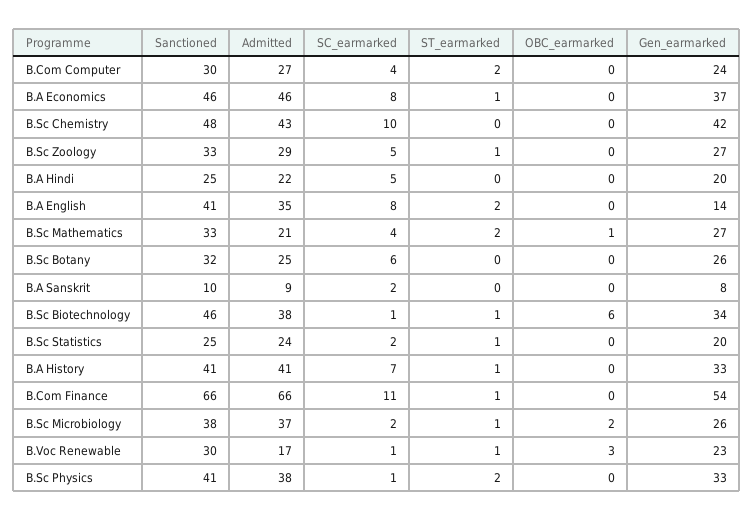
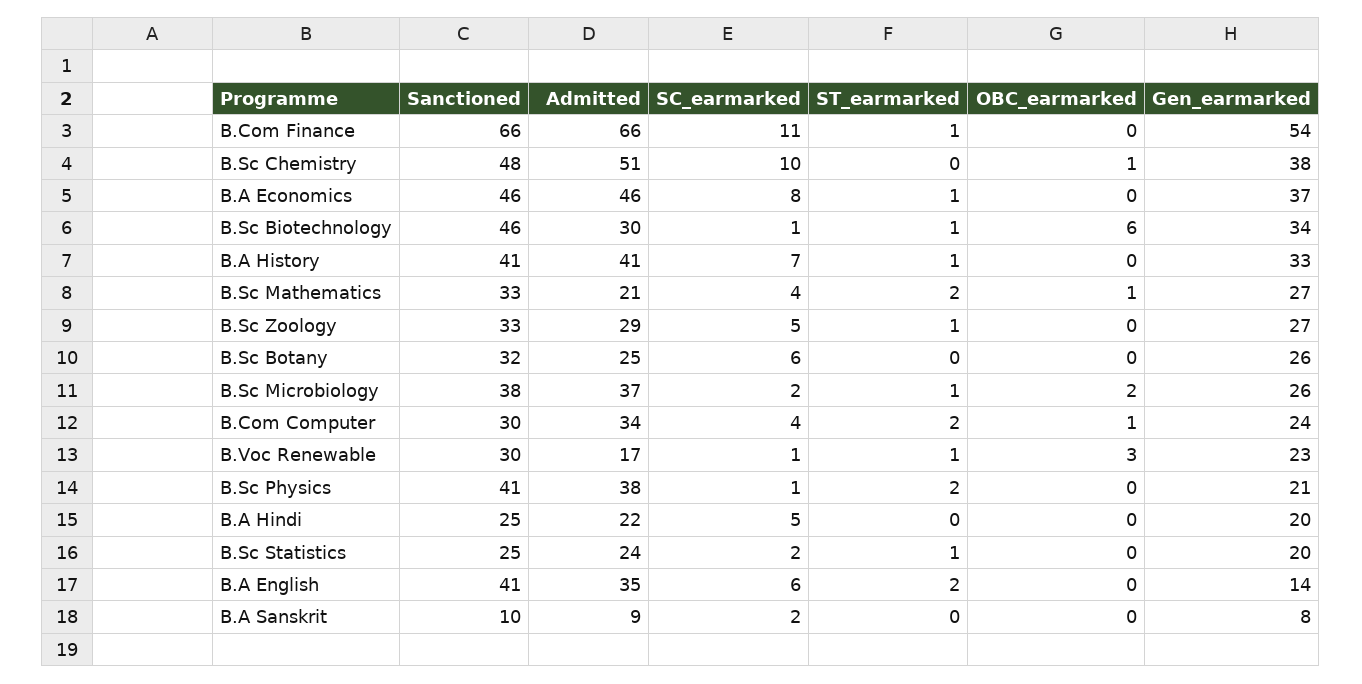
  {
    "Sanctioned": {
      "B.Com Computer": 30,
      "B.A Economics": 46,
      "B.Sc Chemistry": 48,
      "B.Sc Zoology": 33,
      "B.A Hindi": 25,
      "B.A English": 41,
      "B.Sc Mathematics": 33,
      "B.Sc Botany": 32,
      "B.A Sanskrit": 10,
      "B.Sc Biotechnology": 46,
      "B.Sc Statistics": 25,
      "B.A History": 41,
      "B.Com Finance": 66,
      "B.Sc Microbiology": 38,
      "B.Voc Renewable": 30,
      "B.Sc Physics": 41
    },
    "Admitted": {
-     "B.Com Computer": 27,
+     "B.Com Computer": 34,
      "B.A Economics": 46,
-     "B.Sc Chemistry": 43,
+     "B.Sc Chemistry": 51,
      "B.Sc Zoology": 29,
      "B.A Hindi": 22,
      "B.A English": 35,
      "B.Sc Mathematics": 21,
      "B.Sc Botany": 25,
      "B.A Sanskrit": 9,
-     "B.Sc Biotechnology": 38,
+     "B.Sc Biotechnology": 30,
      "B.Sc Statistics": 24,
      "B.A History": 41,
      "B.Com Finance": 66,
      "B.Sc Microbiology": 37,
      "B.Voc Renewable": 17,
      "B.Sc Physics": 38
    },
    "SC_earmarked": {
      "B.Com Computer": 4,
      "B.A Economics": 8,
      "B.Sc Chemistry": 10,
      "B.Sc Zoology": 5,
      "B.A Hindi": 5,
-     "B.A English": 8,
+     "B.A English": 6,
      "B.Sc Mathematics": 4,
      "B.Sc Botany": 6,
      "B.A Sanskrit": 2,
      "B.Sc Biotechnology": 1,
      "B.Sc Statistics": 2,
      "B.A History": 7,
      "B.Com Finance": 11,
      "B.Sc Microbiology": 2,
      "B.Voc Renewable": 1,
      "B.Sc Physics": 1
    },
    "ST_earmarked": {
      "B.Com Computer": 2,
      "B.A Economics": 1,
      "B.Sc Chemistry": 0,
      "B.Sc Zoology": 1,
      "B.A Hindi": 0,
      "B.A English": 2,
      "B.Sc Mathematics": 2,
      "B.Sc Botany": 0,
      "B.A Sanskrit": 0,
      "B.Sc Biotechnology": 1,
      "B.Sc Statistics": 1,
      "B.A History": 1,
      "B.Com Finance": 1,
      "B.Sc Microbiology": 1,
      "B.Voc Renewable": 1,
      "B.Sc Physics": 2
    },
    "OBC_earmarked": {
-     "B.Com Computer": 0,
+     "B.Com Computer": 1,
      "B.A Economics": 0,
-     "B.Sc Chemistry": 0,
+     "B.Sc Chemistry": 1,
      "B.Sc Zoology": 0,
      "B.A Hindi": 0,
      "B.A English": 0,
      "B.Sc Mathematics": 1,
      "B.Sc Botany": 0,
      "B.A Sanskrit": 0,
      "B.Sc Biotechnology": 6,
      "B.Sc Statistics": 0,
      "B.A History": 0,
      "B.Com Finance": 0,
      "B.Sc Microbiology": 2,
      "B.Voc Renewable": 3,
      "B.Sc Physics": 0
    },
    "Gen_earmarked": {
      "B.Com Computer": 24,
      "B.A Economics": 37,
-     "B.Sc Chemistry": 42,
+     "B.Sc Chemistry": 38,
      "B.Sc Zoology": 27,
      "B.A Hindi": 20,
      "B.A English": 14,
      "B.Sc Mathematics": 27,
      "B.Sc Botany": 26,
      "B.A Sanskrit": 8,
      "B.Sc Biotechnology": 34,
      "B.Sc Statistics": 20,
      "B.A History": 33,
      "B.Com Finance": 54,
      "B.Sc Microbiology": 26,
      "B.Voc Renewable": 23,
-     "B.Sc Physics": 33
+     "B.Sc Physics": 21
    }
  }

